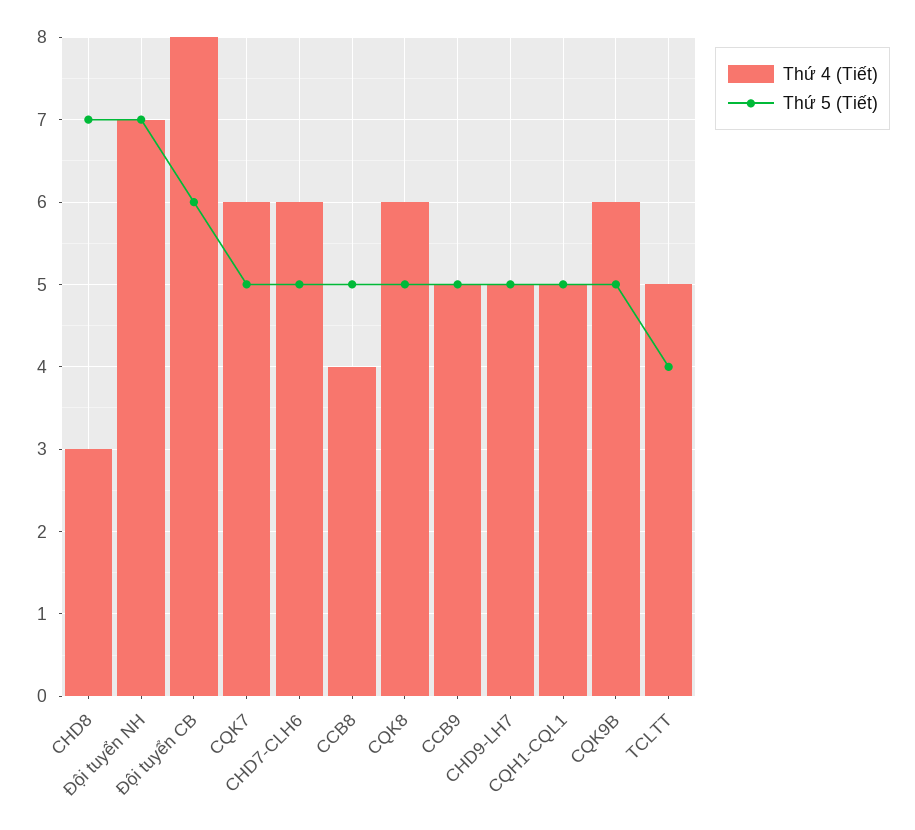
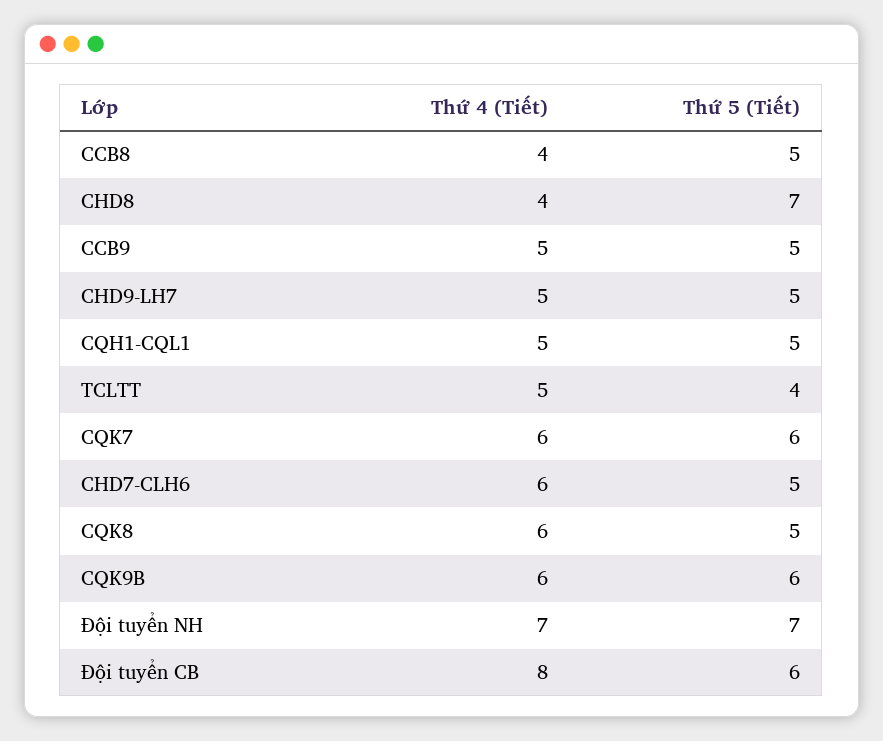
  {
    "Thứ 4 (Tiết)": {
-     "CHD8": 3,
+     "CHD8": 4,
      "Đội tuyển NH": 7,
      "Đội tuyển CB": 8,
      "CQK7": 6,
      "CHD7-CLH6": 6,
      "CCB8": 4,
      "CQK8": 6,
      "CCB9": 5,
      "CHD9-LH7": 5,
      "CQH1-CQL1": 5,
      "CQK9B": 6,
      "TCLTT": 5
    },
    "Thứ 5 (Tiết)": {
      "CHD8": 7,
      "Đội tuyển NH": 7,
      "Đội tuyển CB": 6,
-     "CQK7": 5,
+     "CQK7": 6,
      "CHD7-CLH6": 5,
      "CCB8": 5,
      "CQK8": 5,
      "CCB9": 5,
      "CHD9-LH7": 5,
      "CQH1-CQL1": 5,
-     "CQK9B": 5,
+     "CQK9B": 6,
      "TCLTT": 4
    }
  }

